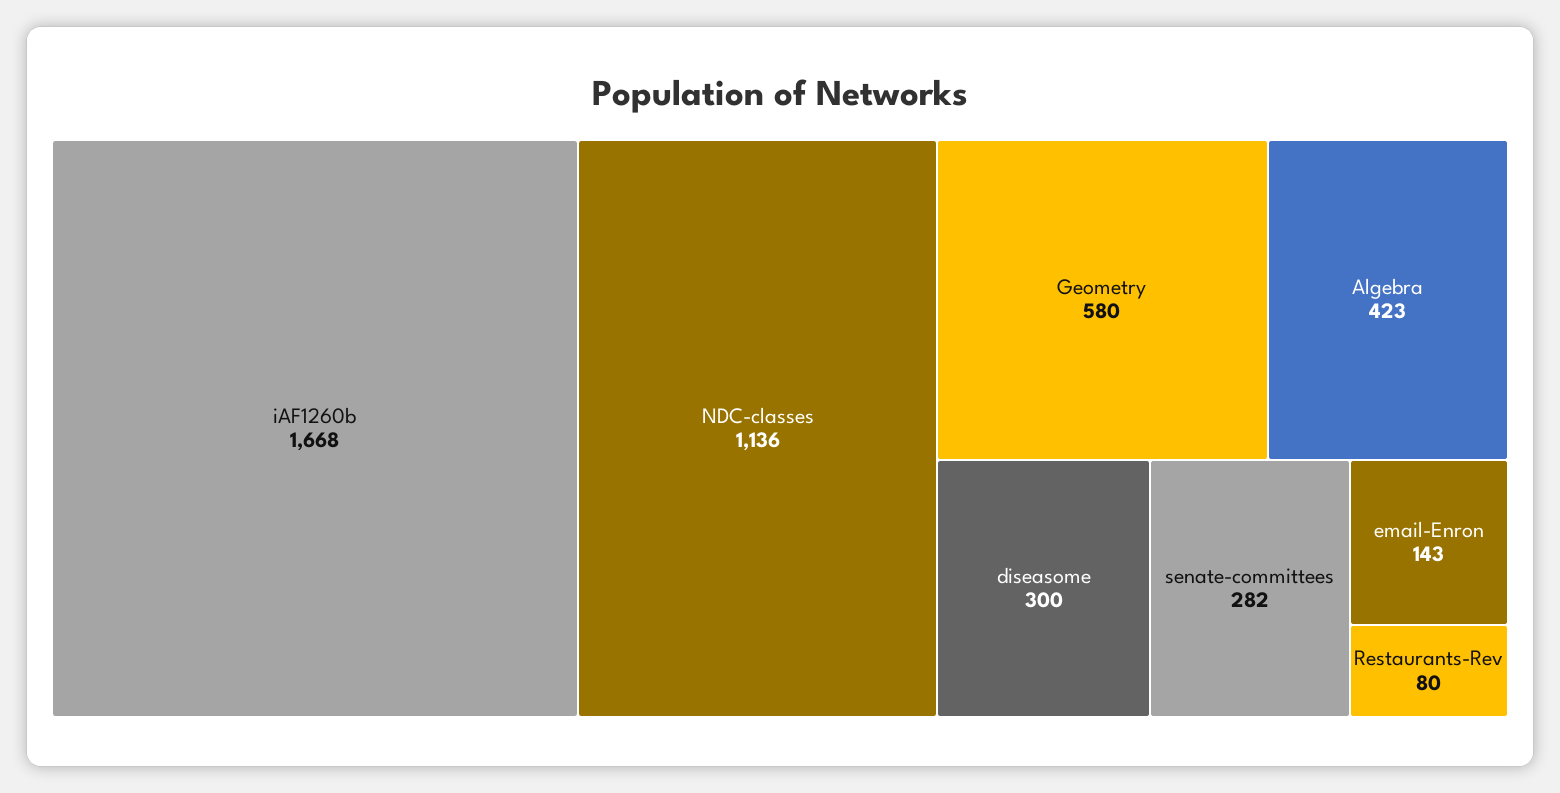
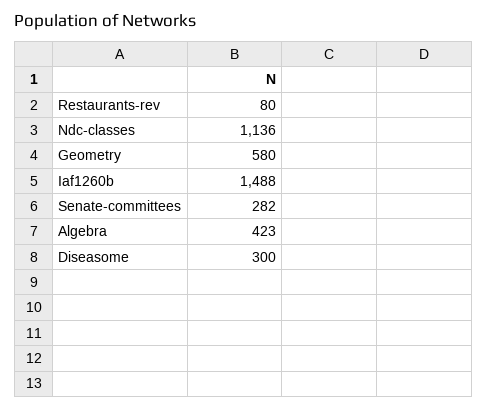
  {
-   "iAF1260b": 1668,
+   "iAF1260b": 1488,
    "NDC-classes": 1136,
    "Geometry": 580,
    "Algebra": 423,
    "diseasome": 300,
    "senate-committees": 282,
-   "email-Enron": 143,
    "Restaurants-Rev": 80
  }

